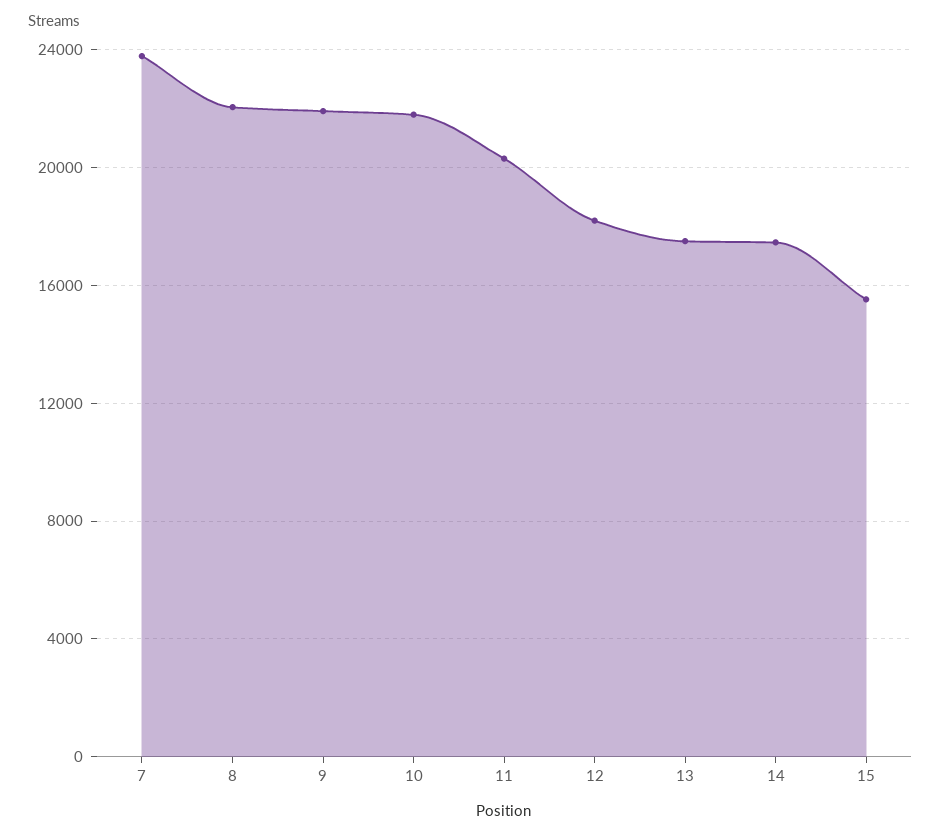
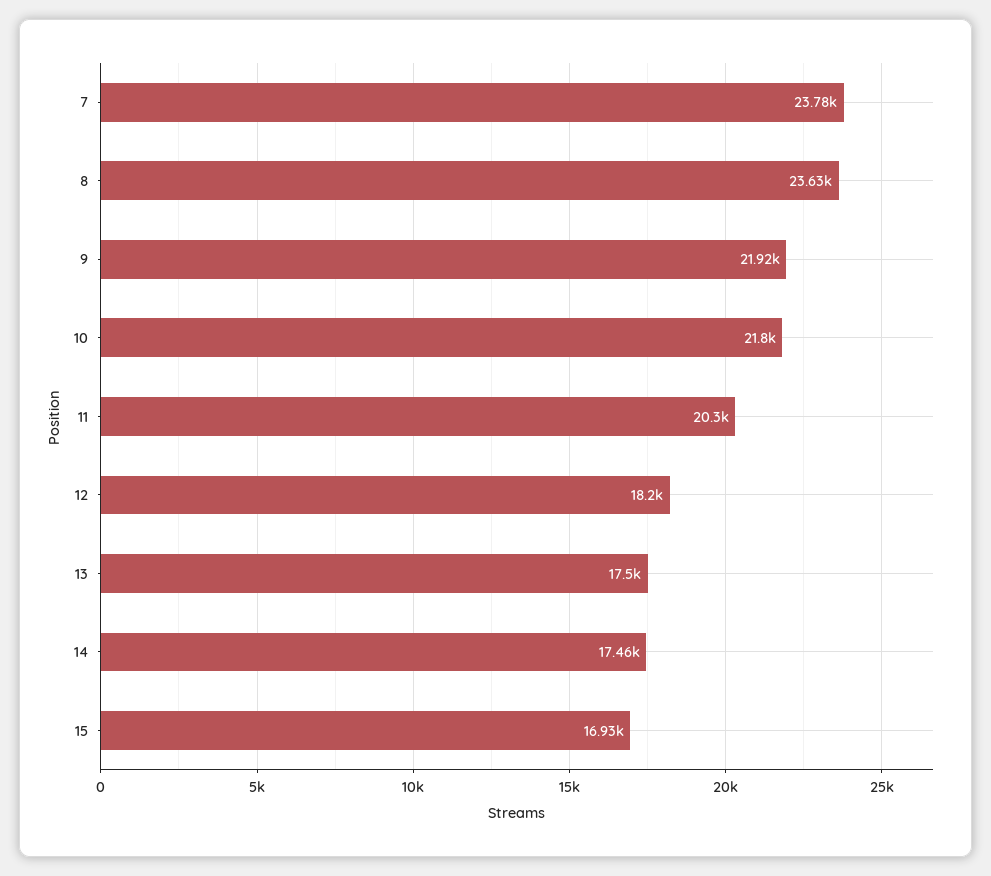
  {
    "7": 23780,
-   "8": 22000,
+   "8": 23630,
    "9": 21920,
    "10": 21800,
    "11": 20300,
    "12": 18200,
    "13": 17500,
    "14": 17460,
-   "15": 15500
+   "15": 16930
  }

